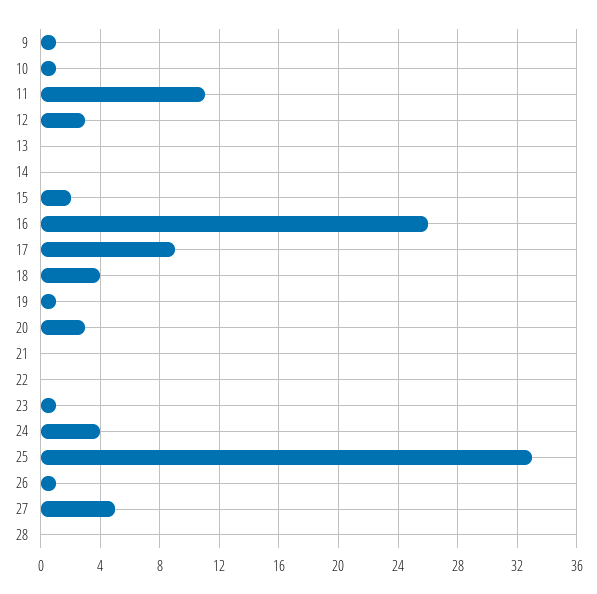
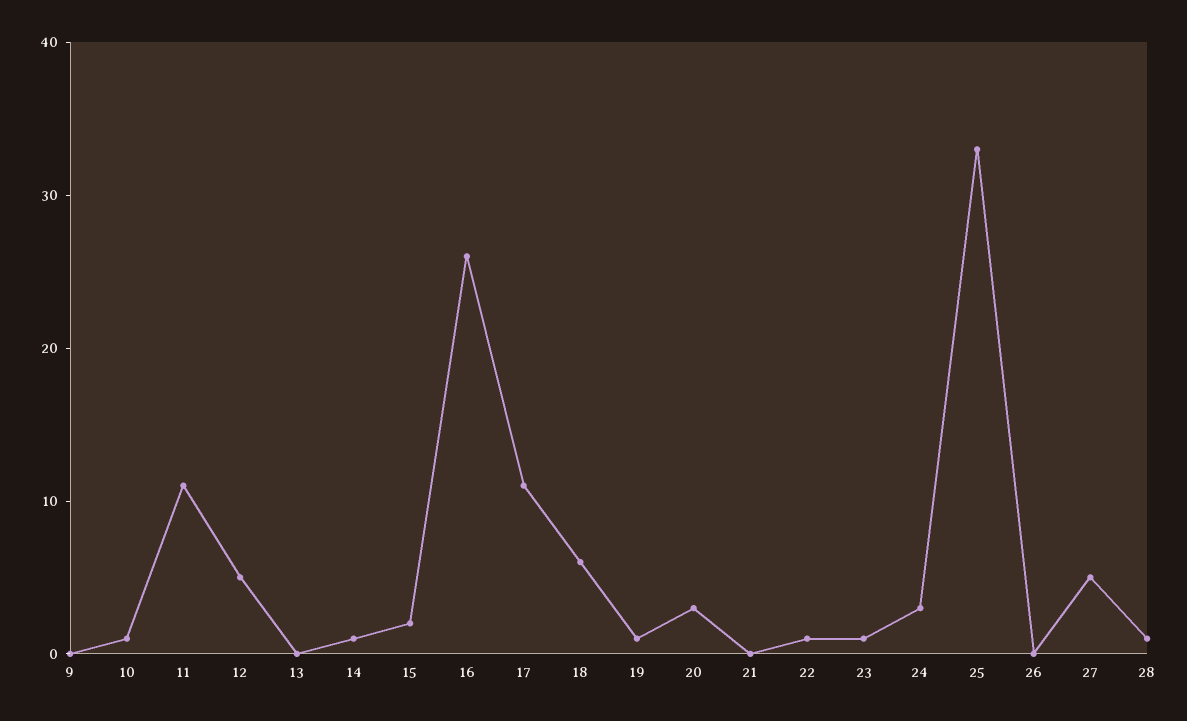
  {
-   "9": 1,
+   "9": 0,
    "10": 1,
    "11": 11,
-   "12": 3,
+   "12": 5,
    "13": 0,
-   "14": 0,
+   "14": 1,
    "15": 2,
    "16": 26,
-   "17": 9,
+   "17": 11,
-   "18": 4,
+   "18": 6,
    "19": 1,
    "20": 3,
    "21": 0,
-   "22": 0,
+   "22": 1,
    "23": 1,
-   "24": 4,
+   "24": 3,
    "25": 33,
-   "26": 1,
+   "26": 0,
    "27": 5,
-   "28": 0
+   "28": 1
  }

